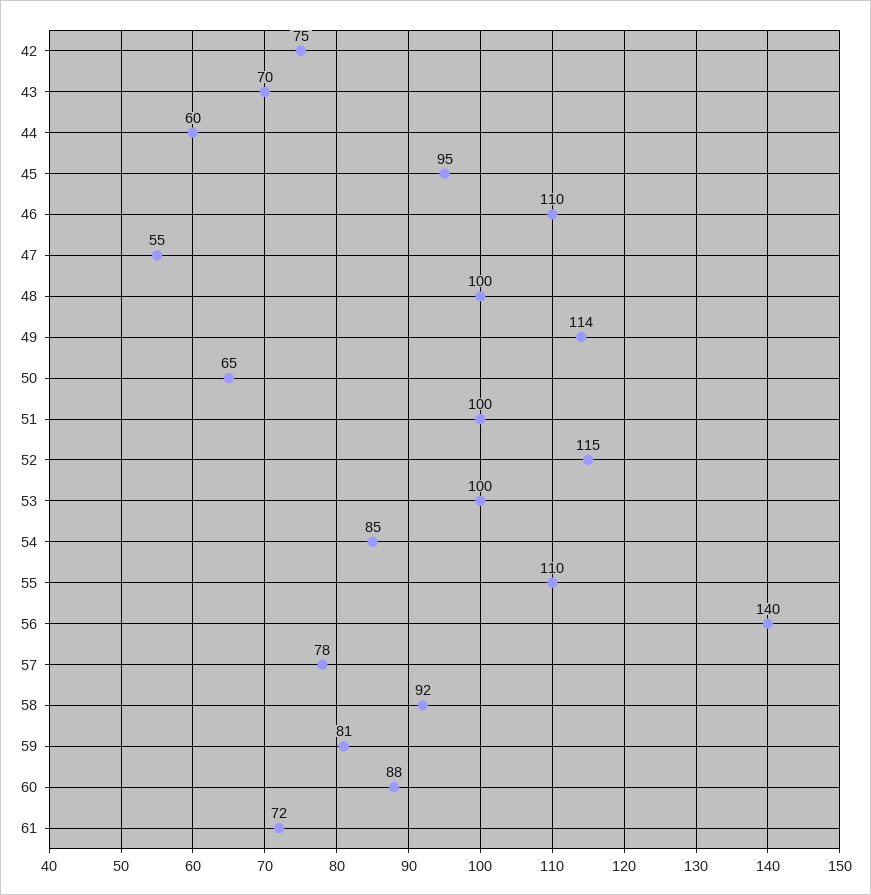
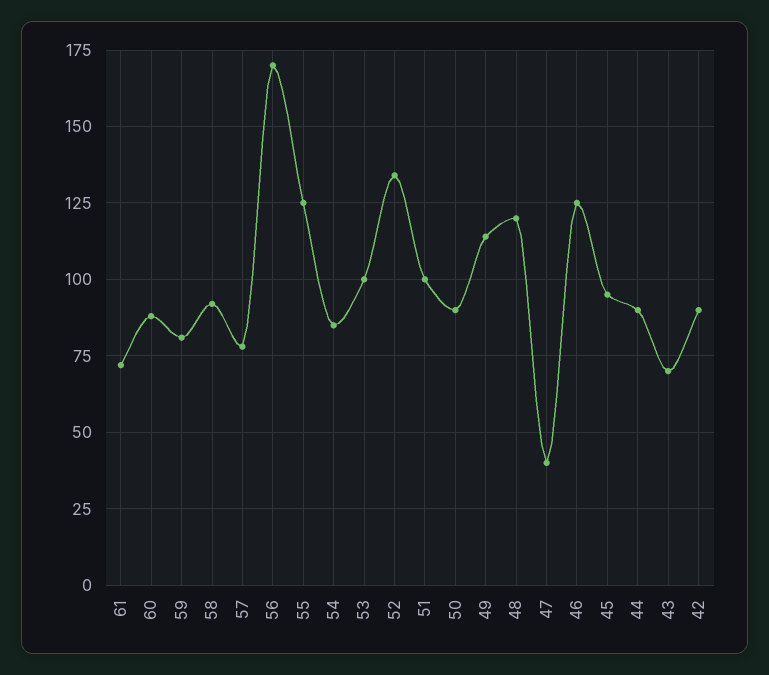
  {
-   "42": 75,
+   "42": 90,
    "43": 70,
-   "44": 60,
+   "44": 90,
    "45": 95,
-   "46": 110,
+   "46": 125,
-   "47": 55,
+   "47": 40,
-   "48": 100,
+   "48": 120,
    "49": 114,
-   "50": 65,
+   "50": 90,
    "51": 100,
-   "52": 115,
+   "52": 135,
    "53": 100,
    "54": 85,
-   "55": 110,
+   "55": 125,
-   "56": 140,
+   "56": 170,
    "57": 78,
    "58": 92,
    "59": 81,
    "60": 88,
    "61": 72
  }

